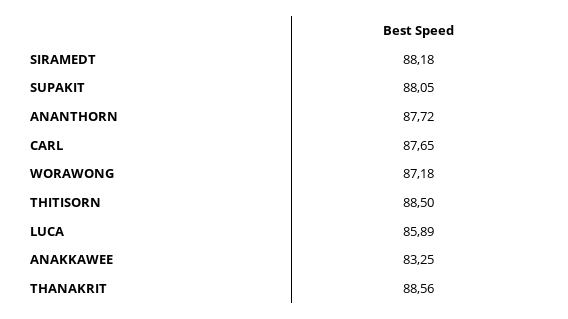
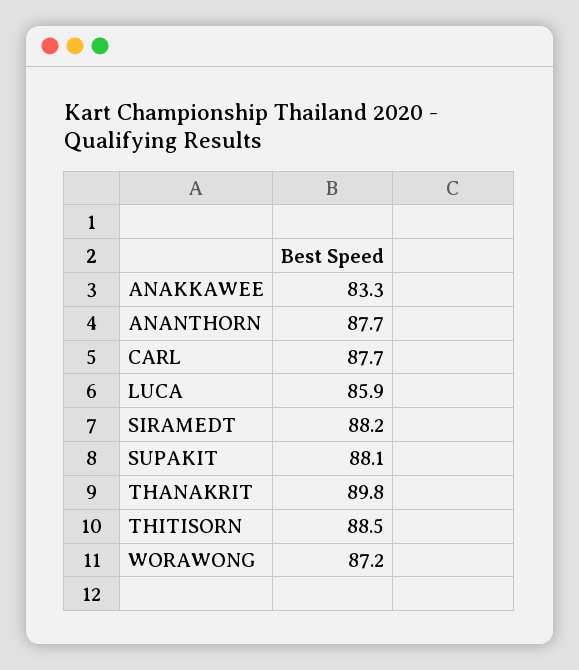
  {
    "SIRAMEDT": 88.18,
    "SUPAKIT": 88.05,
    "ANANTHORN": 87.72,
    "CARL": 87.65,
    "WORAWONG": 87.18,
    "THITISORN": 88.5,
    "LUCA": 85.89,
    "ANAKKAWEE": 83.25,
-   "THANAKRIT": 88.56
+   "THANAKRIT": 89.8
  }

